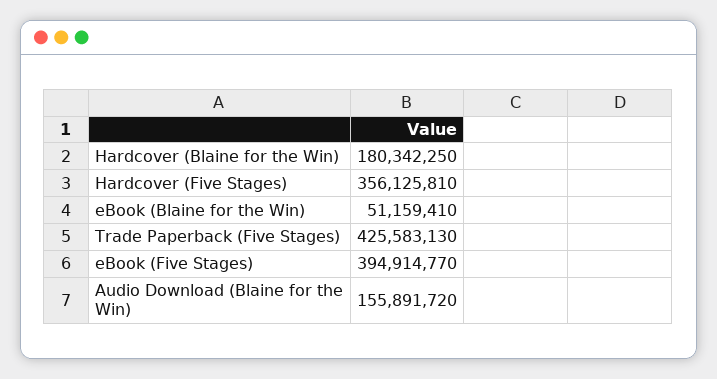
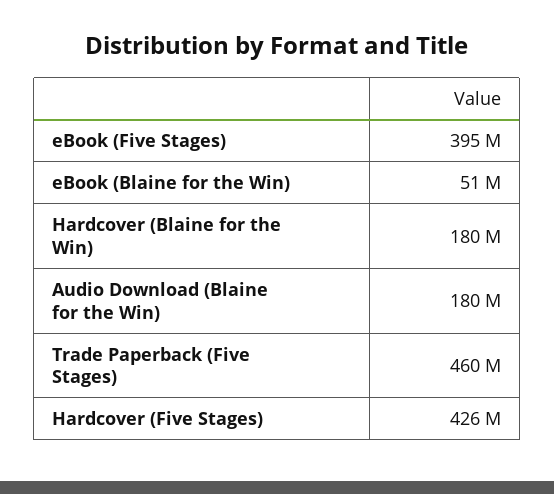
  {
    "Hardcover (Blaine for the Win)": 180342250,
-   "Hardcover (Five Stages)": 356125810,
+   "Hardcover (Five Stages)": 426000000,
    "eBook (Blaine for the Win)": 51159410,
-   "Trade Paperback (Five Stages)": 425583130,
+   "Trade Paperback (Five Stages)": 460000000,
    "eBook (Five Stages)": 394914770,
-   "Audio Download (Blaine for the Win)": 155891720
+   "Audio Download (Blaine for the Win)": 180000000
  }

